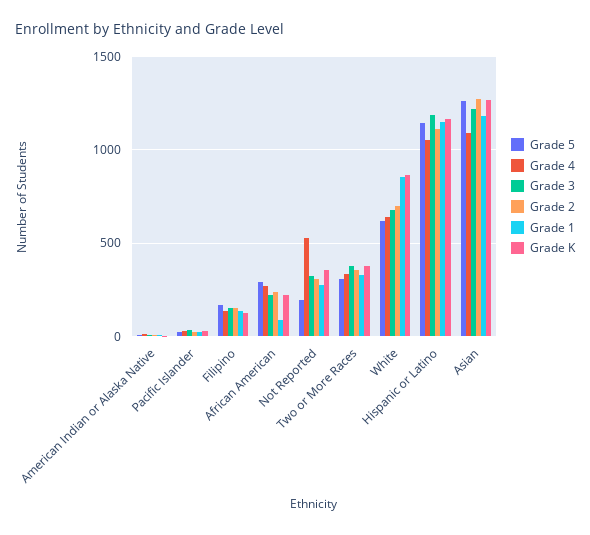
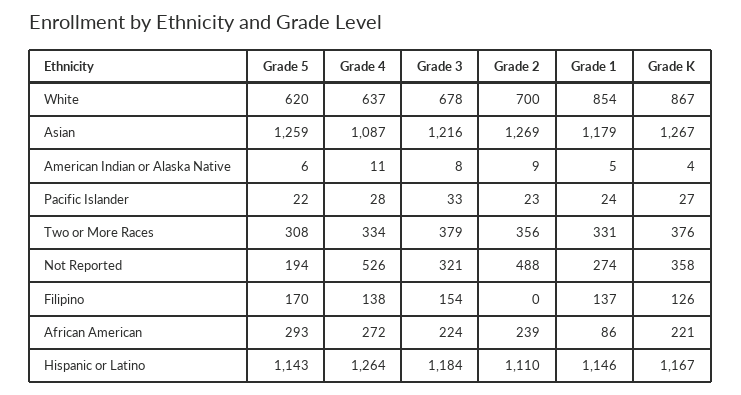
  {
    "Grade 5": {
      "American Indian or Alaska Native": 6,
      "Pacific Islander": 22,
      "Filipino": 170,
      "African American": 293,
      "Not Reported": 194,
      "Two or More Races": 308,
      "White": 620,
      "Hispanic or Latino": 1143,
      "Asian": 1259
    },
    "Grade 4": {
      "American Indian or Alaska Native": 11,
      "Pacific Islander": 28,
      "Filipino": 138,
      "African American": 272,
      "Not Reported": 526,
      "Two or More Races": 334,
      "White": 637,
-     "Hispanic or Latino": 1050,
+     "Hispanic or Latino": 1264,
      "Asian": 1087
    },
    "Grade 3": {
      "American Indian or Alaska Native": 8,
      "Pacific Islander": 33,
      "Filipino": 154,
      "African American": 224,
      "Not Reported": 321,
      "Two or More Races": 379,
      "White": 678,
      "Hispanic or Latino": 1184,
      "Asian": 1216
    },
    "Grade 2": {
      "American Indian or Alaska Native": 9,
      "Pacific Islander": 23,
-     "Filipino": 150,
+     "Filipino": 0,
      "African American": 239,
-     "Not Reported": 300,
+     "Not Reported": 488,
      "Two or More Races": 356,
      "White": 700,
      "Hispanic or Latino": 1110,
      "Asian": 1269
    },
    "Grade 1": {
      "American Indian or Alaska Native": 5,
      "Pacific Islander": 24,
      "Filipino": 137,
      "African American": 86,
      "Not Reported": 274,
      "Two or More Races": 331,
      "White": 854,
      "Hispanic or Latino": 1146,
      "Asian": 1179
    },
    "Grade K": {
      "American Indian or Alaska Native": 4,
      "Pacific Islander": 27,
      "Filipino": 126,
      "African American": 221,
      "Not Reported": 358,
      "Two or More Races": 376,
      "White": 867,
      "Hispanic or Latino": 1167,
      "Asian": 1267
    }
  }

